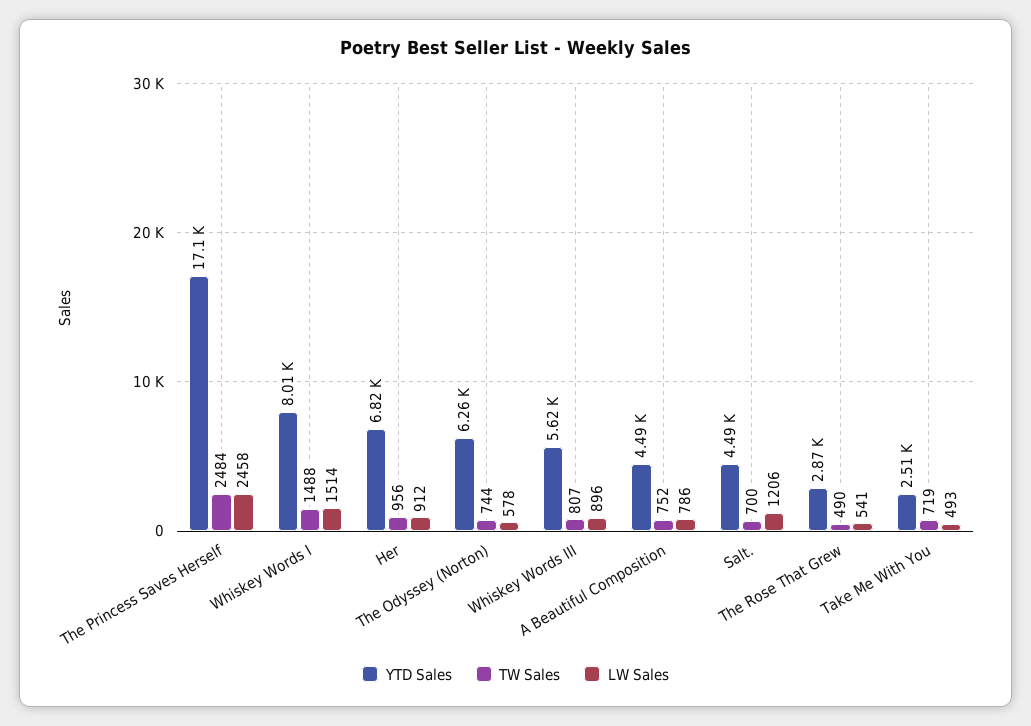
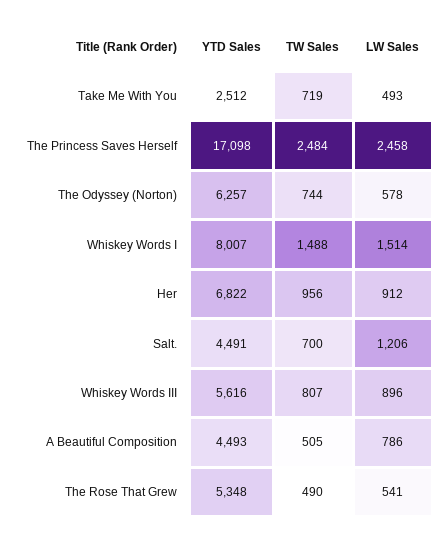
  {
    "YTD Sales": {
      "The Princess Saves Herself": 17098,
      "Whiskey Words I": 8007,
      "Her": 6822,
      "The Odyssey (Norton)": 6257,
      "Whiskey Words III": 5616,
      "A Beautiful Composition": 4493,
      "Salt.": 4491,
-     "The Rose That Grew": 2870,
+     "The Rose That Grew": 5348,
      "Take Me With You": 2512
    },
    "TW Sales": {
      "The Princess Saves Herself": 2484,
      "Whiskey Words I": 1488,
      "Her": 956,
      "The Odyssey (Norton)": 744,
      "Whiskey Words III": 807,
-     "A Beautiful Composition": 752,
+     "A Beautiful Composition": 505,
      "Salt.": 700,
      "The Rose That Grew": 490,
      "Take Me With You": 719
    },
    "LW Sales": {
      "The Princess Saves Herself": 2458,
      "Whiskey Words I": 1514,
      "Her": 912,
      "The Odyssey (Norton)": 578,
      "Whiskey Words III": 896,
      "A Beautiful Composition": 786,
      "Salt.": 1206,
      "The Rose That Grew": 541,
      "Take Me With You": 493
    }
  }

